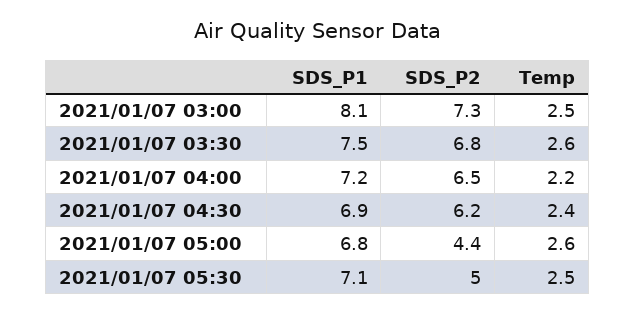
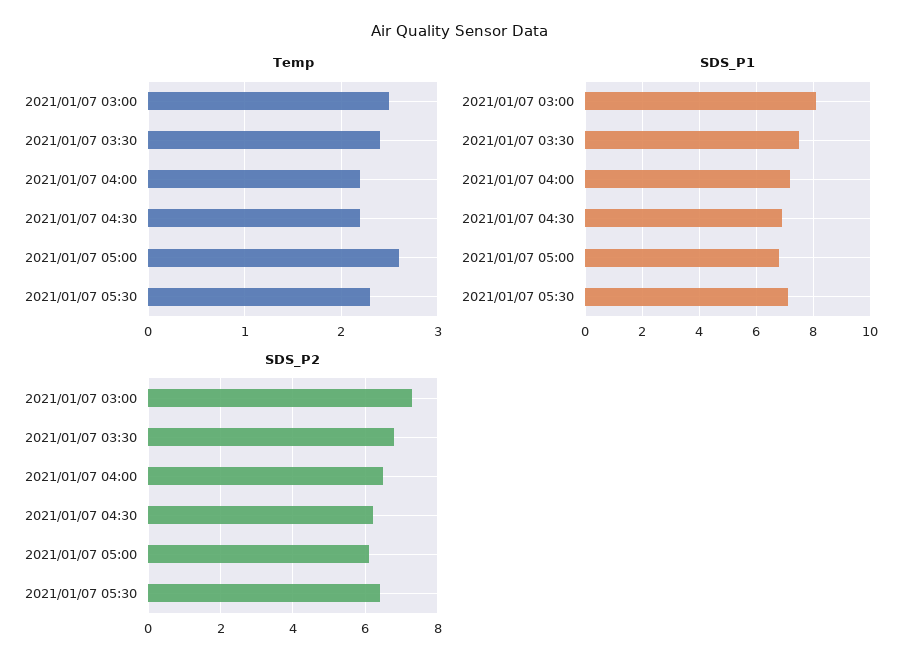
  {
    "SDS_P1": {
      "2021/01/07 03:00": 8.1,
      "2021/01/07 03:30": 7.5,
      "2021/01/07 04:00": 7.2,
      "2021/01/07 04:30": 6.9,
      "2021/01/07 05:00": 6.8,
      "2021/01/07 05:30": 7.1
    },
    "SDS_P2": {
      "2021/01/07 03:00": 7.3,
      "2021/01/07 03:30": 6.8,
      "2021/01/07 04:00": 6.5,
      "2021/01/07 04:30": 6.2,
-     "2021/01/07 05:00": 4.4,
+     "2021/01/07 05:00": 6,
-     "2021/01/07 05:30": 5
+     "2021/01/07 05:30": 6.5
    },
    "Temp": {
      "2021/01/07 03:00": 2.5,
-     "2021/01/07 03:30": 2.6,
+     "2021/01/07 03:30": 2.4,
      "2021/01/07 04:00": 2.2,
-     "2021/01/07 04:30": 2.4,
+     "2021/01/07 04:30": 2.2,
      "2021/01/07 05:00": 2.6,
-     "2021/01/07 05:30": 2.5
+     "2021/01/07 05:30": 2.3
    }
  }

